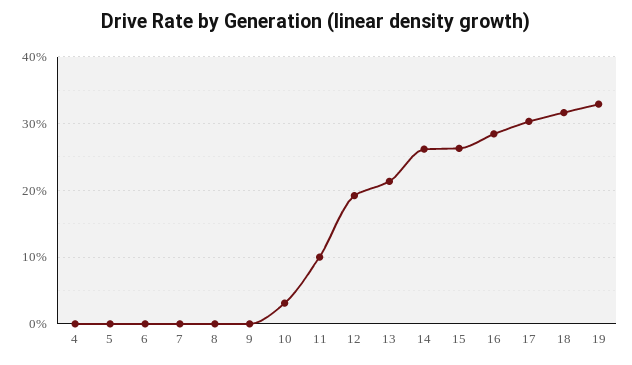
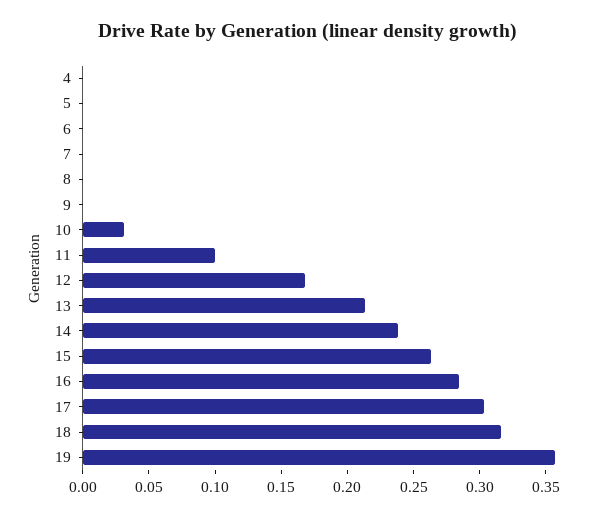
  {
    "4": 0,
    "5": 0,
    "6": 0,
    "7": 0,
    "8": 0,
    "9": 0,
    "10": 0.03,
    "11": 0.1,
-   "12": 0.19,
+   "12": 0.17,
    "13": 0.21,
-   "14": 0.26,
+   "14": 0.24,
    "15": 0.26,
    "16": 0.28,
    "17": 0.3,
    "18": 0.32,
-   "19": 0.33
+   "19": 0.36
  }

